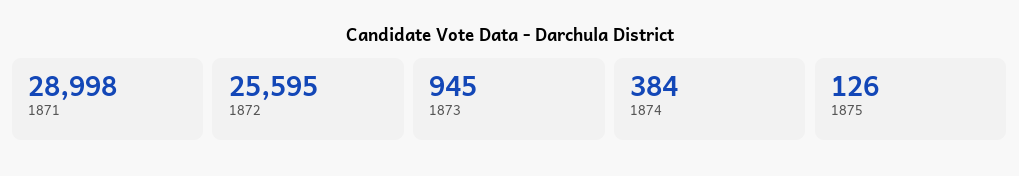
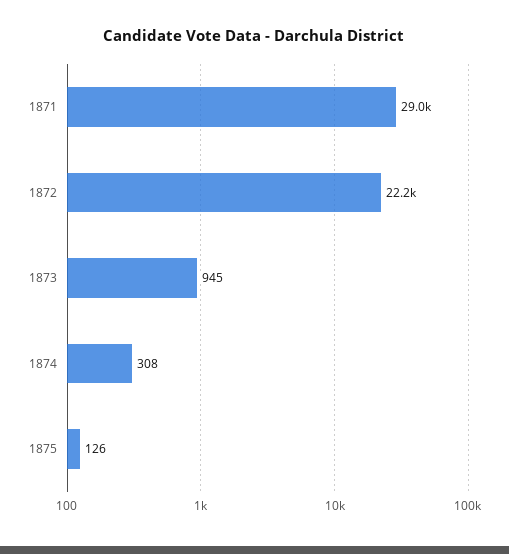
  {
    "1871": 28998,
-   "1872": 25595,
+   "1872": 22200,
    "1873": 945,
-   "1874": 384,
+   "1874": 308,
    "1875": 126
  }

